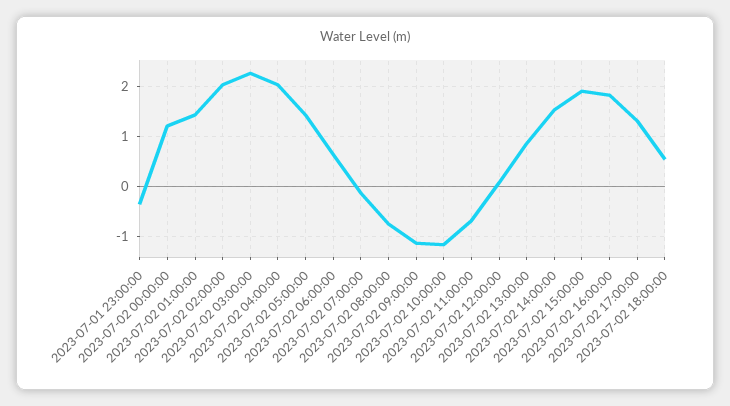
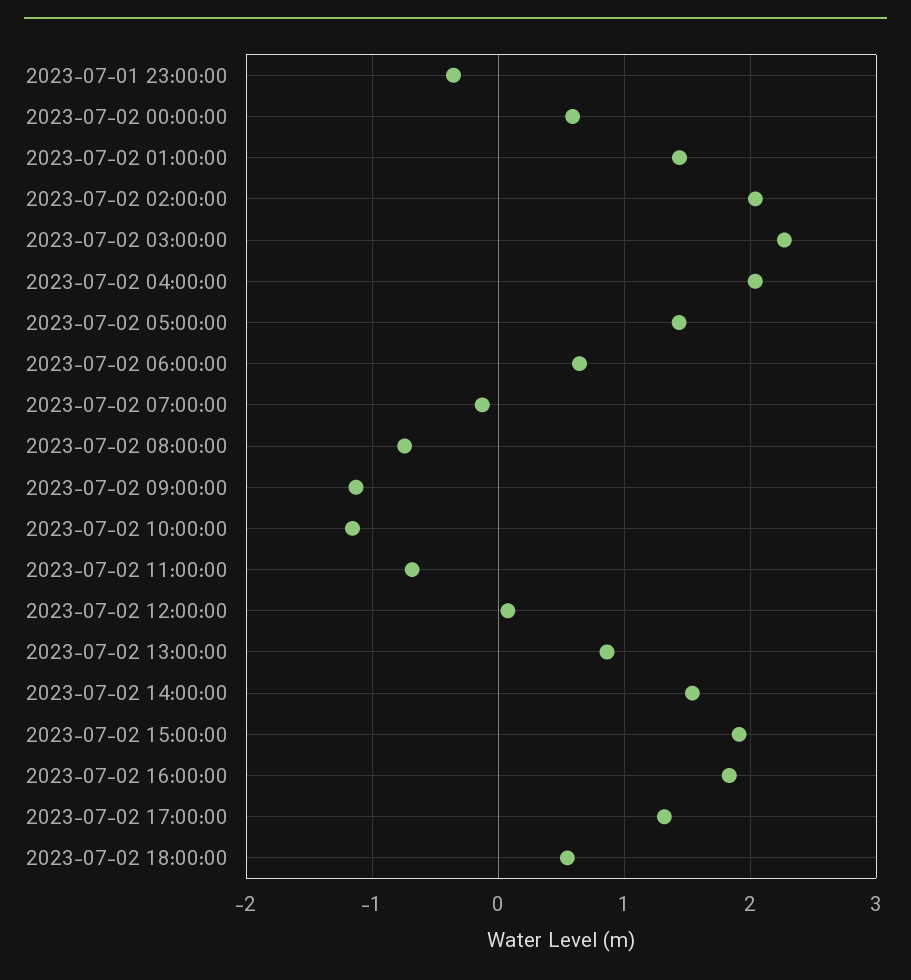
  {
    "2023-07-01 23:00:00": -0.4,
-   "2023-07-02 00:00:00": 1.2,
+   "2023-07-02 00:00:00": 0.6,
    "2023-07-02 01:00:00": 1.4,
    "2023-07-02 02:00:00": 2,
    "2023-07-02 03:00:00": 2.3,
    "2023-07-02 04:00:00": 2,
    "2023-07-02 05:00:00": 1.4,
    "2023-07-02 06:00:00": 0.6,
    "2023-07-02 07:00:00": -0.1,
    "2023-07-02 08:00:00": -0.7,
    "2023-07-02 09:00:00": -1.1,
    "2023-07-02 10:00:00": -1.2,
    "2023-07-02 11:00:00": -0.7,
    "2023-07-02 12:00:00": 0.1,
    "2023-07-02 13:00:00": 0.9,
    "2023-07-02 14:00:00": 1.5,
    "2023-07-02 15:00:00": 1.9,
    "2023-07-02 16:00:00": 1.8,
    "2023-07-02 17:00:00": 1.3,
    "2023-07-02 18:00:00": 0.6
  }

